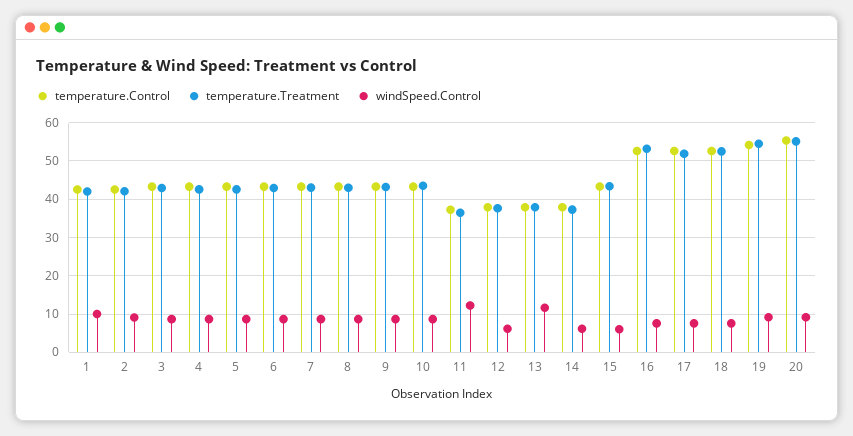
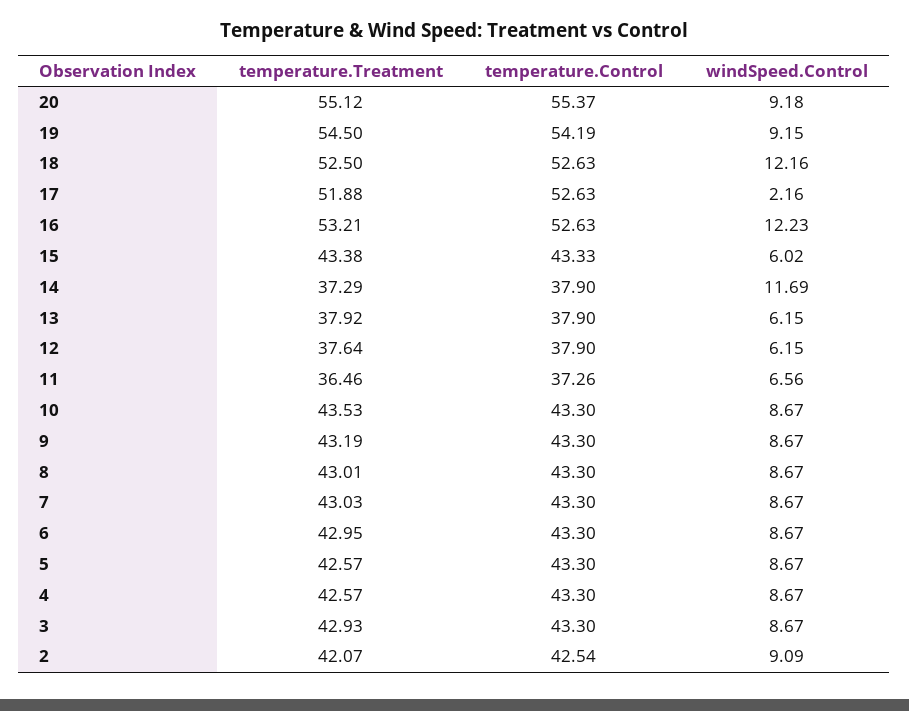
  {
    "temperature.Control": {
-     "1": 42,
      "2": 42.54,
      "3": 43.3,
      "4": 43.3,
      "5": 43.3,
      "6": 43.3,
      "7": 43.3,
      "8": 43.3,
      "9": 43.3,
      "10": 43.3,
      "11": 37.26,
      "12": 37.9,
      "13": 37.9,
      "14": 37.9,
      "15": 43.33,
      "16": 52.63,
      "17": 52.63,
      "18": 52.63,
      "19": 54.19,
      "20": 55.37
    },
    "temperature.Treatment": {
-     "1": 42,
      "2": 42.07,
      "3": 42.93,
      "4": 42.57,
      "5": 42.57,
      "6": 42.95,
      "7": 43.03,
      "8": 43.01,
      "9": 43.19,
      "10": 43.53,
      "11": 36.46,
      "12": 37.64,
      "13": 37.92,
      "14": 37.29,
      "15": 43.38,
      "16": 53.21,
      "17": 51.88,
      "18": 52.5,
      "19": 54.5,
      "20": 55.12
    },
    "windSpeed.Control": {
-     "1": 10,
      "2": 9.09,
      "3": 8.67,
      "4": 8.67,
      "5": 8.67,
      "6": 8.67,
      "7": 8.67,
      "8": 8.67,
      "9": 8.67,
      "10": 8.67,
-     "11": 12,
+     "11": 6.56,
      "12": 6.15,
-     "13": 12,
+     "13": 6.15,
-     "14": 6,
+     "14": 11.69,
      "15": 6.02,
-     "16": 8,
+     "16": 12.23,
-     "17": 8,
+     "17": 2.16,
-     "18": 8,
+     "18": 12.16,
      "19": 9.15,
      "20": 9.18
    }
  }

